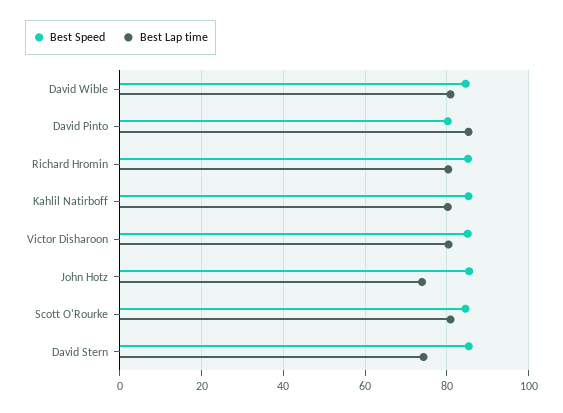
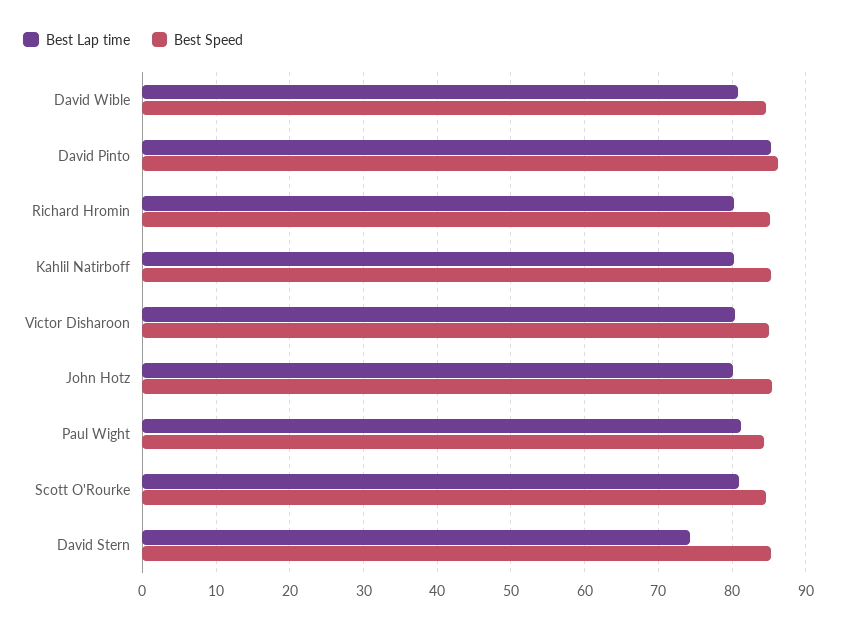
  {
    "Best Speed": {
      "David Wible": 85,
-     "David Pinto": 80,
+     "David Pinto": 86,
      "Richard Hromin": 85,
      "Kahlil Natirboff": 85,
      "Victor Disharoon": 85,
      "John Hotz": 85,
      "Scott O'Rourke": 85,
-     "David Stern": 85
+     "David Stern": 85,
+     "Paul Wight": 84
    },
    "Best Lap time": {
      "David Wible": 81,
      "David Pinto": 85,
      "Richard Hromin": 80,
      "Kahlil Natirboff": 80,
      "Victor Disharoon": 80,
-     "John Hotz": 74,
+     "John Hotz": 80,
      "Scott O'Rourke": 81,
-     "David Stern": 74
+     "David Stern": 74,
+     "Paul Wight": 81
    }
  }

